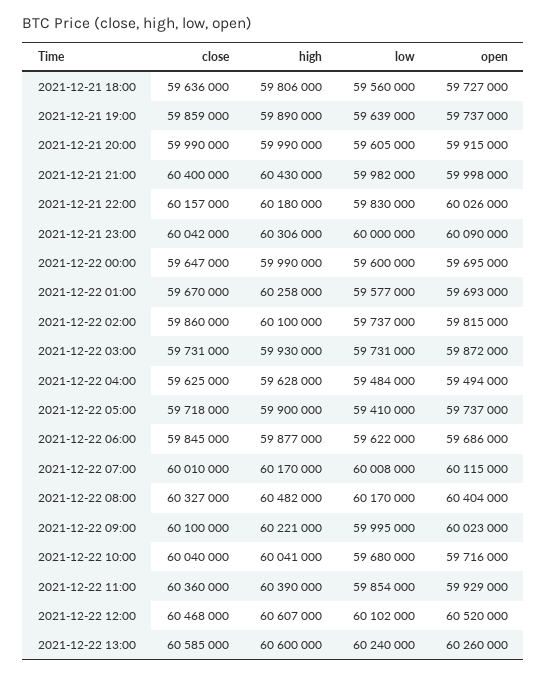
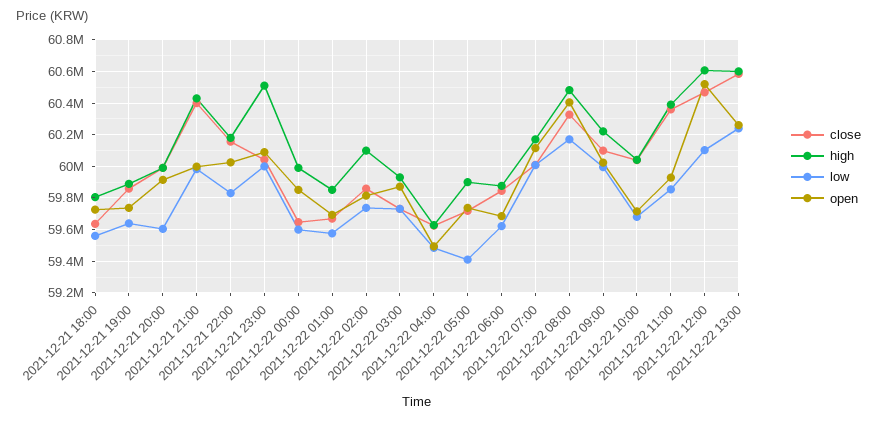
  {
    "close": {
      "2021-12-21 18:00": 59636000,
      "2021-12-21 19:00": 59859000,
      "2021-12-21 20:00": 59990000,
      "2021-12-21 21:00": 60400000,
      "2021-12-21 22:00": 60157000,
      "2021-12-21 23:00": 60042000,
      "2021-12-22 00:00": 59647000,
      "2021-12-22 01:00": 59670000,
      "2021-12-22 02:00": 59860000,
      "2021-12-22 03:00": 59731000,
      "2021-12-22 04:00": 59625000,
      "2021-12-22 05:00": 59718000,
      "2021-12-22 06:00": 59845000,
      "2021-12-22 07:00": 60010000,
      "2021-12-22 08:00": 60327000,
      "2021-12-22 09:00": 60100000,
      "2021-12-22 10:00": 60040000,
      "2021-12-22 11:00": 60360000,
      "2021-12-22 12:00": 60468000,
      "2021-12-22 13:00": 60585000
    },
    "high": {
      "2021-12-21 18:00": 59806000,
      "2021-12-21 19:00": 59890000,
      "2021-12-21 20:00": 59990000,
      "2021-12-21 21:00": 60430000,
      "2021-12-21 22:00": 60180000,
-     "2021-12-21 23:00": 60306000,
+     "2021-12-21 23:00": 60500000,
      "2021-12-22 00:00": 59990000,
-     "2021-12-22 01:00": 60258000,
+     "2021-12-22 01:00": 59850000,
      "2021-12-22 02:00": 60100000,
      "2021-12-22 03:00": 59930000,
      "2021-12-22 04:00": 59628000,
      "2021-12-22 05:00": 59900000,
      "2021-12-22 06:00": 59877000,
      "2021-12-22 07:00": 60170000,
      "2021-12-22 08:00": 60482000,
      "2021-12-22 09:00": 60221000,
      "2021-12-22 10:00": 60041000,
      "2021-12-22 11:00": 60390000,
      "2021-12-22 12:00": 60607000,
      "2021-12-22 13:00": 60600000
    },
    "low": {
      "2021-12-21 18:00": 59560000,
      "2021-12-21 19:00": 59639000,
      "2021-12-21 20:00": 59605000,
      "2021-12-21 21:00": 59982000,
      "2021-12-21 22:00": 59830000,
      "2021-12-21 23:00": 60000000,
      "2021-12-22 00:00": 59600000,
      "2021-12-22 01:00": 59577000,
      "2021-12-22 02:00": 59737000,
      "2021-12-22 03:00": 59731000,
      "2021-12-22 04:00": 59484000,
      "2021-12-22 05:00": 59410000,
      "2021-12-22 06:00": 59622000,
      "2021-12-22 07:00": 60008000,
      "2021-12-22 08:00": 60170000,
      "2021-12-22 09:00": 59995000,
      "2021-12-22 10:00": 59680000,
      "2021-12-22 11:00": 59854000,
      "2021-12-22 12:00": 60102000,
      "2021-12-22 13:00": 60240000
    },
    "open": {
      "2021-12-21 18:00": 59727000,
      "2021-12-21 19:00": 59737000,
      "2021-12-21 20:00": 59915000,
      "2021-12-21 21:00": 59998000,
      "2021-12-21 22:00": 60026000,
      "2021-12-21 23:00": 60090000,
-     "2021-12-22 00:00": 59695000,
+     "2021-12-22 00:00": 59850000,
      "2021-12-22 01:00": 59693000,
      "2021-12-22 02:00": 59815000,
      "2021-12-22 03:00": 59872000,
      "2021-12-22 04:00": 59494000,
      "2021-12-22 05:00": 59737000,
      "2021-12-22 06:00": 59686000,
      "2021-12-22 07:00": 60115000,
      "2021-12-22 08:00": 60404000,
      "2021-12-22 09:00": 60023000,
      "2021-12-22 10:00": 59716000,
      "2021-12-22 11:00": 59929000,
      "2021-12-22 12:00": 60520000,
      "2021-12-22 13:00": 60260000
    }
  }

